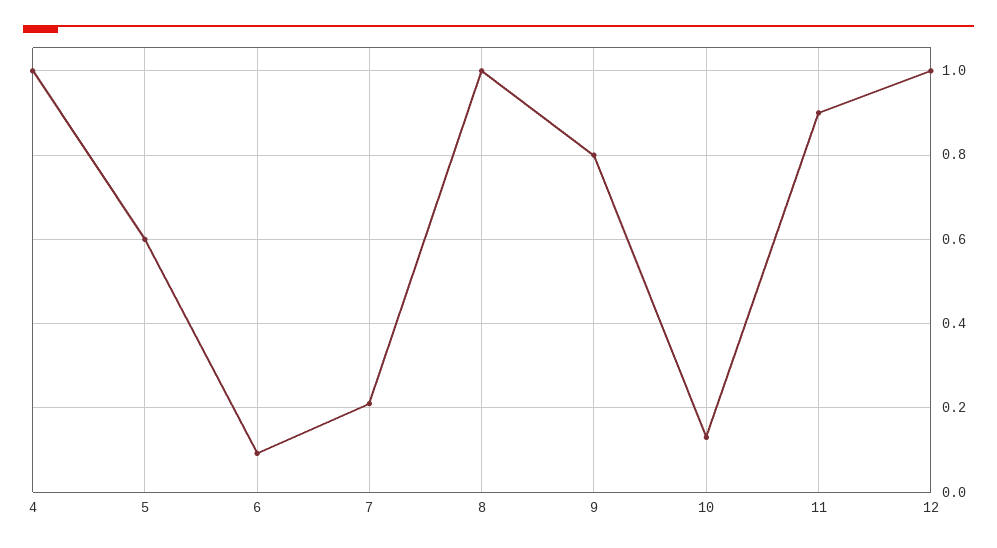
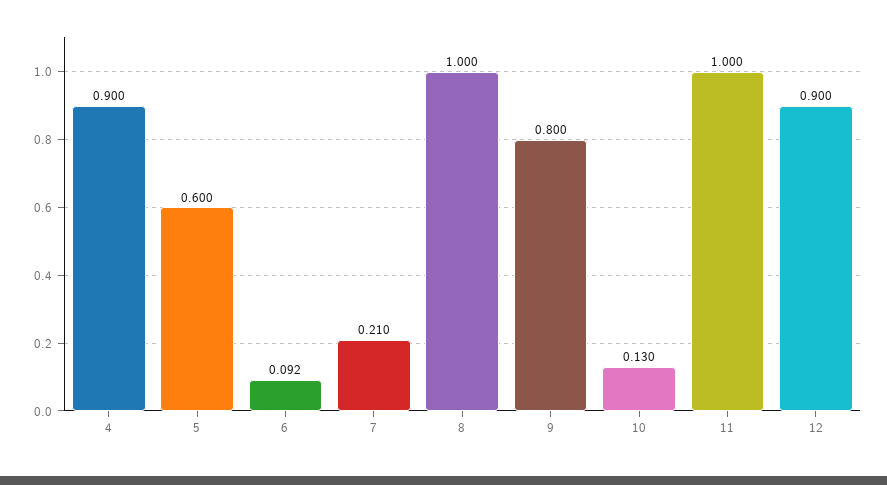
  {
-   "4": 1,
+   "4": 0.9,
    "5": 0.6,
    "6": 0.092,
    "7": 0.21,
    "8": 1,
    "9": 0.8,
    "10": 0.13,
-   "11": 0.9,
+   "11": 1,
-   "12": 1
+   "12": 0.9
  }

